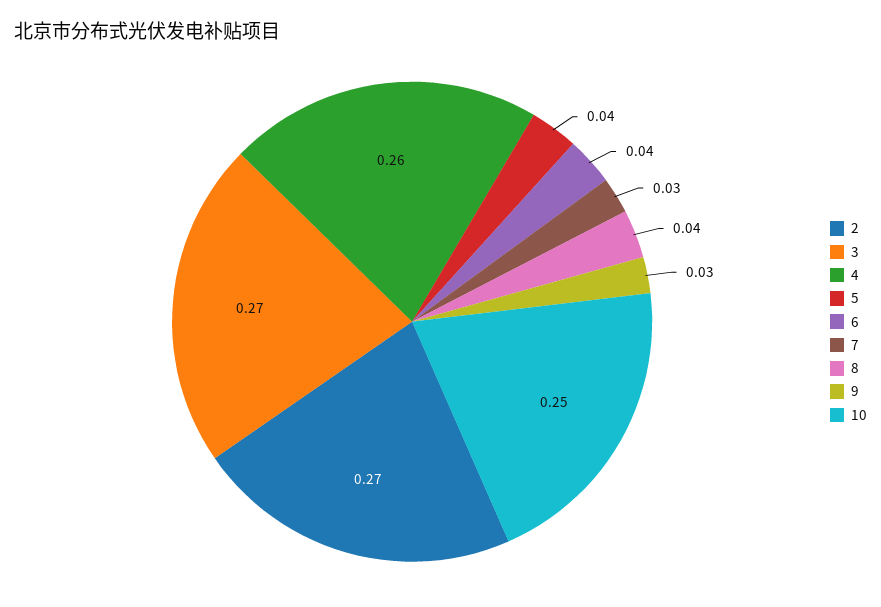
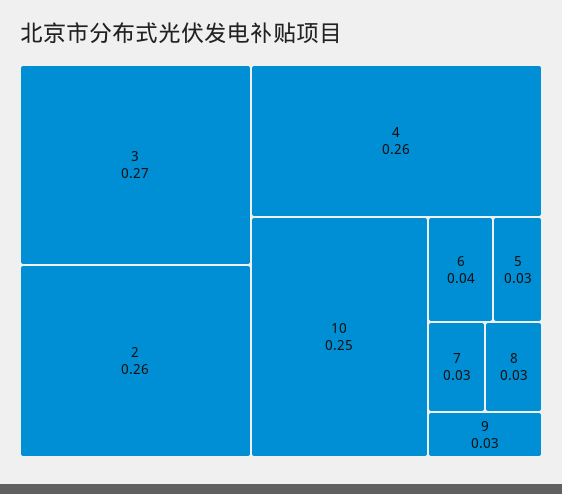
  {
-   "2": 0.27,
+   "2": 0.26,
    "3": 0.27,
    "4": 0.26,
-   "5": 0.04,
+   "5": 0.03,
    "6": 0.04,
    "7": 0.03,
-   "8": 0.04,
+   "8": 0.03,
    "9": 0.03,
    "10": 0.25
  }

